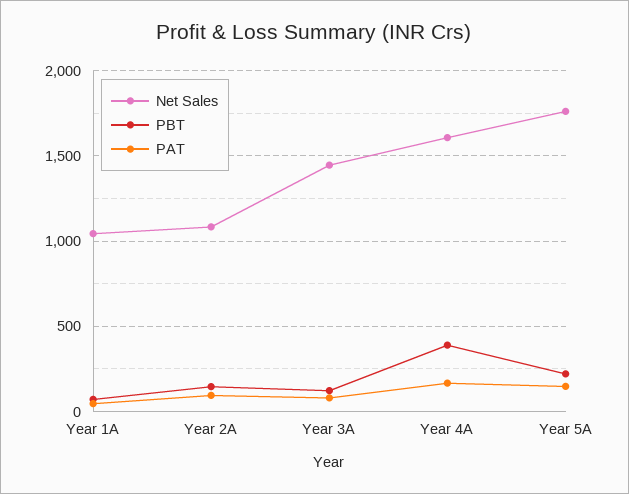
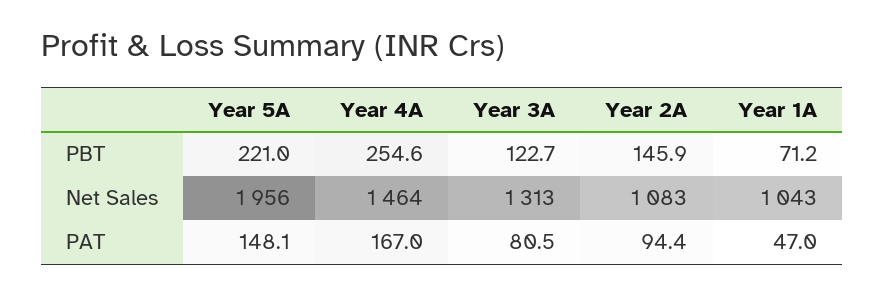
  {
    "Net Sales": {
      "Year 1A": 1043,
      "Year 2A": 1083,
-     "Year 3A": 1450,
+     "Year 3A": 1313,
-     "Year 4A": 1600,
+     "Year 4A": 1464,
-     "Year 5A": 1750
+     "Year 5A": 1956
    },
    "PBT": {
      "Year 1A": 71.2,
      "Year 2A": 145.9,
      "Year 3A": 122.7,
-     "Year 4A": 400,
+     "Year 4A": 254.6,
      "Year 5A": 221
    },
    "PAT": {
      "Year 1A": 47,
      "Year 2A": 94.4,
      "Year 3A": 80.5,
      "Year 4A": 167,
      "Year 5A": 148.1
    }
  }

